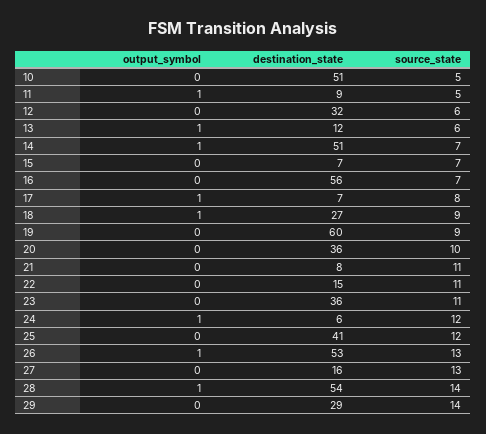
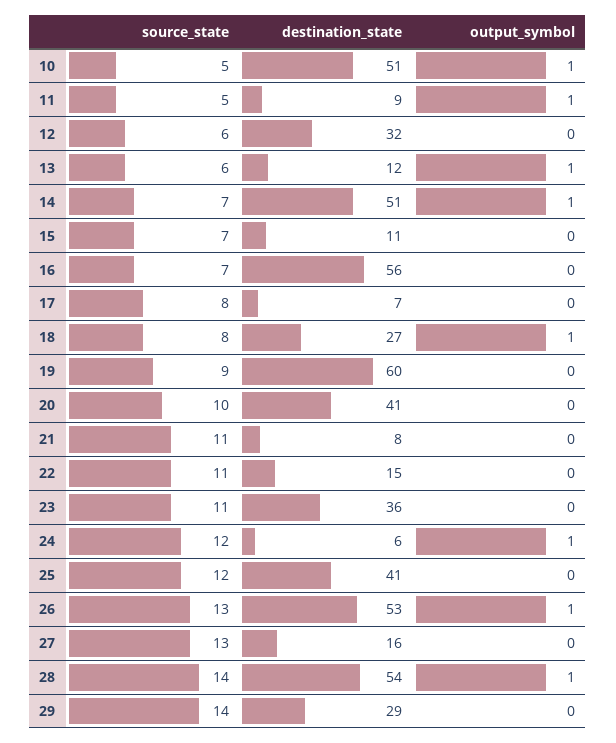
  {
    "output_symbol": {
-     "10": 0,
+     "10": 1,
      "11": 1,
      "12": 0,
      "13": 1,
      "14": 1,
      "15": 0,
      "16": 0,
-     "17": 1,
+     "17": 0,
      "18": 1,
      "19": 0,
      "20": 0,
      "21": 0,
      "22": 0,
      "23": 0,
      "24": 1,
      "25": 0,
      "26": 1,
      "27": 0,
      "28": 1,
      "29": 0
    },
    "destination_state": {
      "10": 51,
      "11": 9,
      "12": 32,
      "13": 12,
      "14": 51,
-     "15": 7,
+     "15": 11,
      "16": 56,
      "17": 7,
      "18": 27,
      "19": 60,
-     "20": 36,
+     "20": 41,
      "21": 8,
      "22": 15,
      "23": 36,
      "24": 6,
      "25": 41,
      "26": 53,
      "27": 16,
      "28": 54,
      "29": 29
    },
    "source_state": {
      "10": 5,
      "11": 5,
      "12": 6,
      "13": 6,
      "14": 7,
      "15": 7,
      "16": 7,
      "17": 8,
-     "18": 9,
+     "18": 8,
      "19": 9,
      "20": 10,
      "21": 11,
      "22": 11,
      "23": 11,
      "24": 12,
      "25": 12,
      "26": 13,
      "27": 13,
      "28": 14,
      "29": 14
    }
  }

